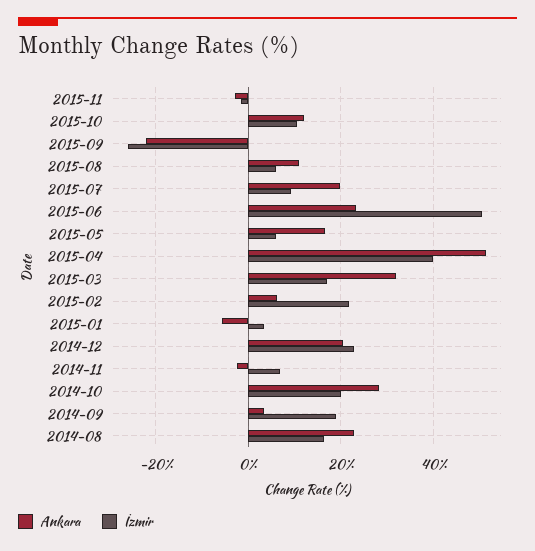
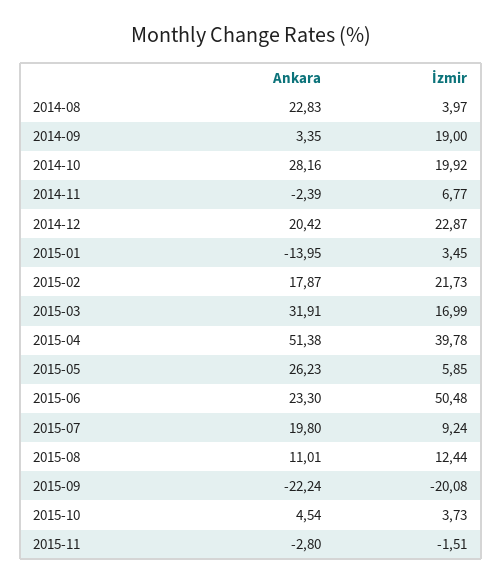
  {
    "Ankara": {
      "2015-11": -2.8,
-     "2015-10": 12,
+     "2015-10": 4.54,
      "2015-09": -22.24,
      "2015-08": 11.01,
      "2015-07": 19.8,
      "2015-06": 23.3,
-     "2015-05": 16,
+     "2015-05": 26.23,
      "2015-04": 51.38,
      "2015-03": 31.91,
-     "2015-02": 6,
+     "2015-02": 17.87,
-     "2015-01": -6,
+     "2015-01": -13.95,
      "2014-12": 20.42,
      "2014-11": -2.39,
      "2014-10": 28.16,
      "2014-09": 3.35,
      "2014-08": 22.83
    },
    "İzmir": {
      "2015-11": -1.51,
-     "2015-10": 10,
+     "2015-10": 3.73,
-     "2015-09": -26,
+     "2015-09": -20.08,
-     "2015-08": 6,
+     "2015-08": 12.44,
      "2015-07": 9.24,
      "2015-06": 50.48,
      "2015-05": 5.85,
      "2015-04": 39.78,
      "2015-03": 16.99,
      "2015-02": 21.73,
      "2015-01": 3.45,
      "2014-12": 22.87,
      "2014-11": 6.77,
      "2014-10": 19.92,
      "2014-09": 19,
-     "2014-08": 16
+     "2014-08": 3.97
    }
  }

